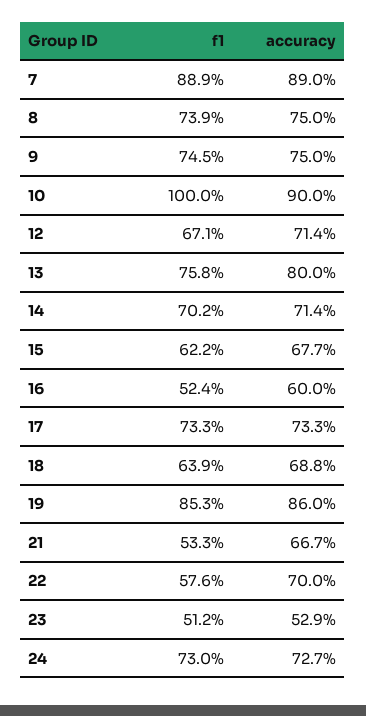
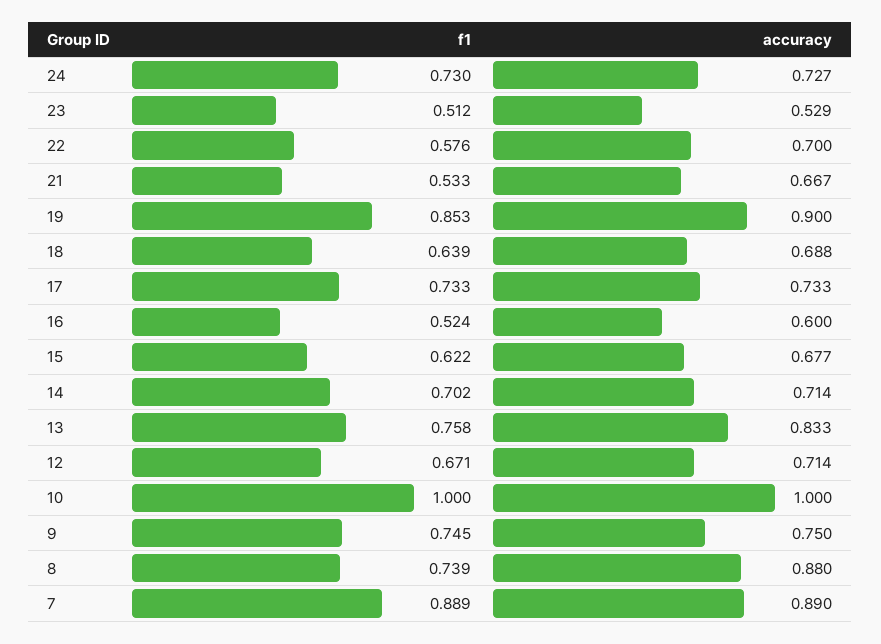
  {
    "f1": {
      "7": 0.889,
      "8": 0.739,
      "9": 0.745,
      "10": 1,
      "12": 0.671,
      "13": 0.758,
      "14": 0.702,
      "15": 0.622,
      "16": 0.524,
      "17": 0.733,
      "18": 0.639,
      "19": 0.853,
      "21": 0.533,
      "22": 0.576,
      "23": 0.512,
      "24": 0.73
    },
    "accuracy": {
      "7": 0.89,
-     "8": 0.75,
+     "8": 0.88,
      "9": 0.75,
-     "10": 0.9,
+     "10": 1,
      "12": 0.714,
-     "13": 0.8,
+     "13": 0.833,
      "14": 0.714,
      "15": 0.677,
      "16": 0.6,
      "17": 0.733,
      "18": 0.688,
-     "19": 0.86,
+     "19": 0.9,
      "21": 0.667,
      "22": 0.7,
      "23": 0.529,
      "24": 0.727
    }
  }

